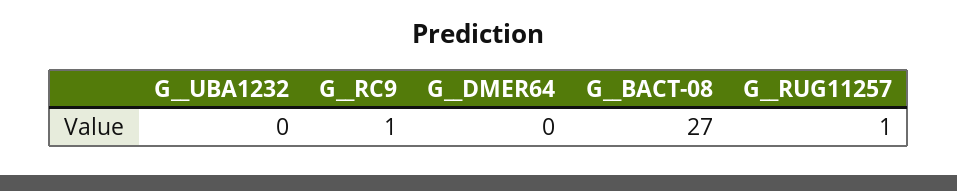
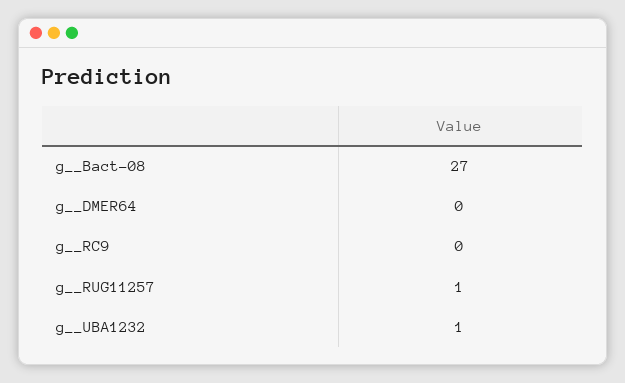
  {
-   "G__UBA1232": 0,
+   "G__UBA1232": 1,
-   "G__RC9": 1,
+   "G__RC9": 0,
    "G__DMER64": 0,
    "G__BACT-08": 27,
    "G__RUG11257": 1
  }

